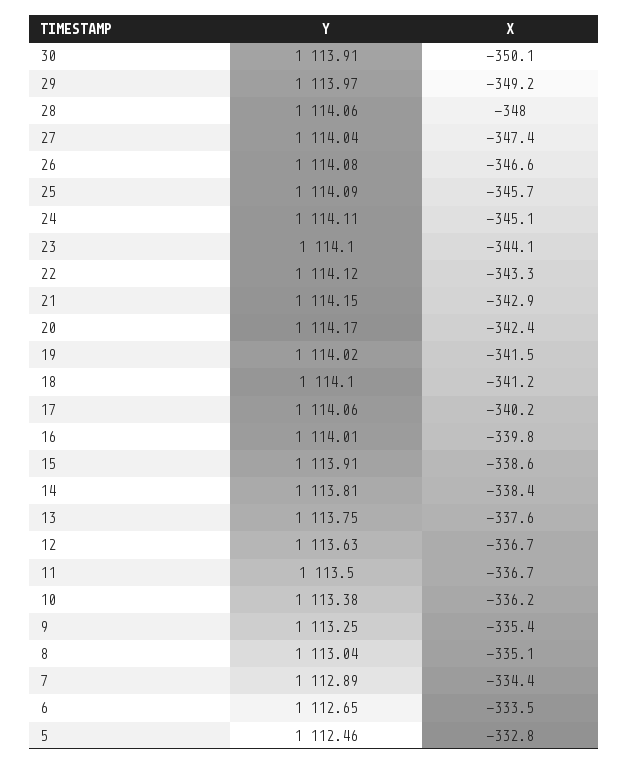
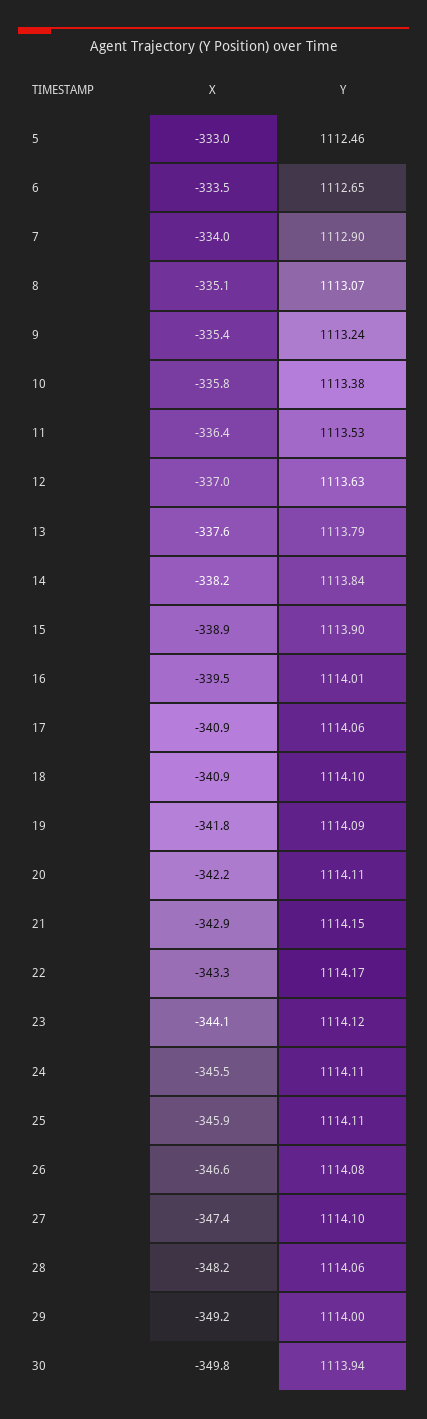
  {
    "Y": {
-     "30": 1113.91,
+     "30": 1113.94,
-     "29": 1113.97,
+     "29": 1114,
      "28": 1114.06,
-     "27": 1114.04,
+     "27": 1114.1,
      "26": 1114.08,
-     "25": 1114.09,
+     "25": 1114.11,
      "24": 1114.11,
-     "23": 1114.1,
+     "23": 1114.12,
-     "22": 1114.12,
+     "22": 1114.17,
      "21": 1114.15,
-     "20": 1114.17,
+     "20": 1114.11,
-     "19": 1114.02,
+     "19": 1114.09,
      "18": 1114.1,
      "17": 1114.06,
      "16": 1114.01,
-     "15": 1113.91,
+     "15": 1113.9,
-     "14": 1113.81,
+     "14": 1113.84,
-     "13": 1113.75,
+     "13": 1113.79,
      "12": 1113.63,
-     "11": 1113.5,
+     "11": 1113.53,
      "10": 1113.38,
-     "9": 1113.25,
+     "9": 1113.24,
-     "8": 1113.04,
+     "8": 1113.07,
-     "7": 1112.89,
+     "7": 1112.9,
      "6": 1112.65,
      "5": 1112.46
    },
    "X": {
-     "30": -350.1,
+     "30": -349.8,
      "29": -349.2,
-     "28": -348,
+     "28": -348.2,
      "27": -347.4,
      "26": -346.6,
-     "25": -345.7,
+     "25": -345.9,
-     "24": -345.1,
+     "24": -345.5,
      "23": -344.1,
      "22": -343.3,
      "21": -342.9,
-     "20": -342.4,
+     "20": -342.2,
-     "19": -341.5,
+     "19": -341.8,
-     "18": -341.2,
+     "18": -340.9,
-     "17": -340.2,
+     "17": -340.9,
-     "16": -339.8,
+     "16": -339.5,
-     "15": -338.6,
+     "15": -338.9,
-     "14": -338.4,
+     "14": -338.2,
      "13": -337.6,
-     "12": -336.7,
+     "12": -337,
-     "11": -336.7,
+     "11": -336.4,
-     "10": -336.2,
+     "10": -335.8,
      "9": -335.4,
      "8": -335.1,
-     "7": -334.4,
+     "7": -334,
      "6": -333.5,
-     "5": -332.8
+     "5": -333
    }
  }

